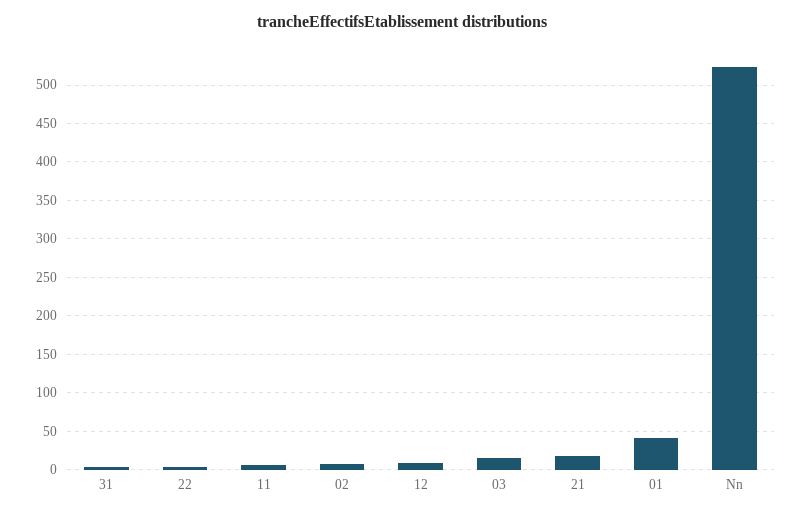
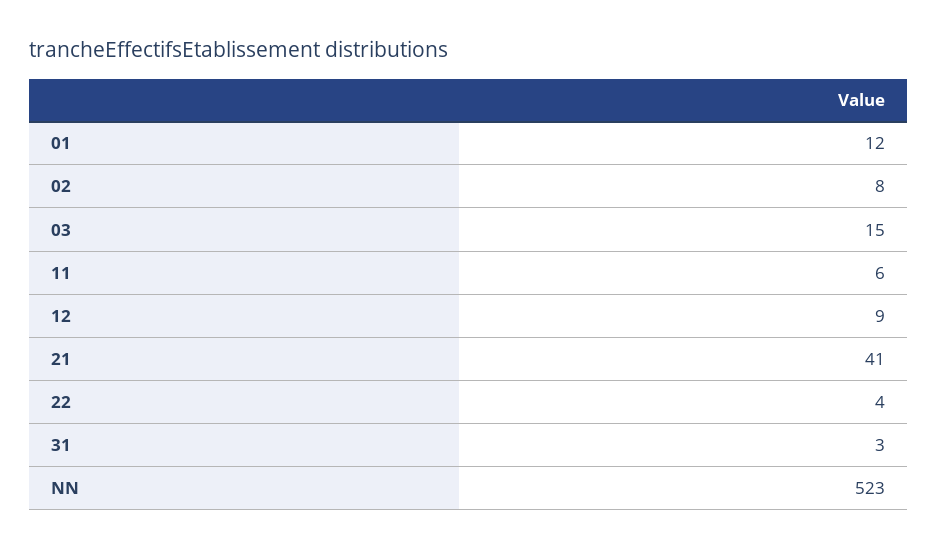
  {
    "31": 3,
    "22": 4,
    "11": 6,
    "02": 8,
    "12": 9,
    "03": 15,
-   "21": 20,
+   "21": 41,
-   "01": 40,
+   "01": 12,
    "Nn": 523
  }

